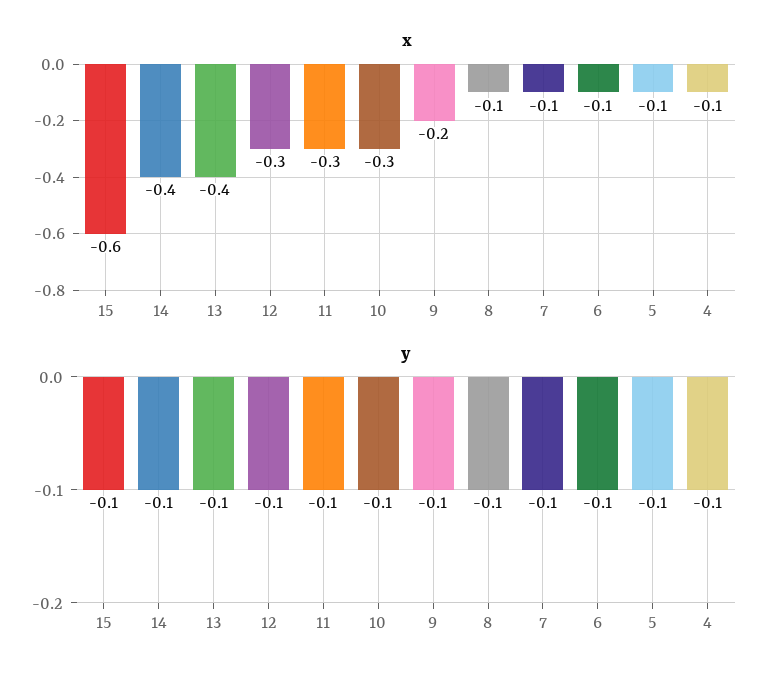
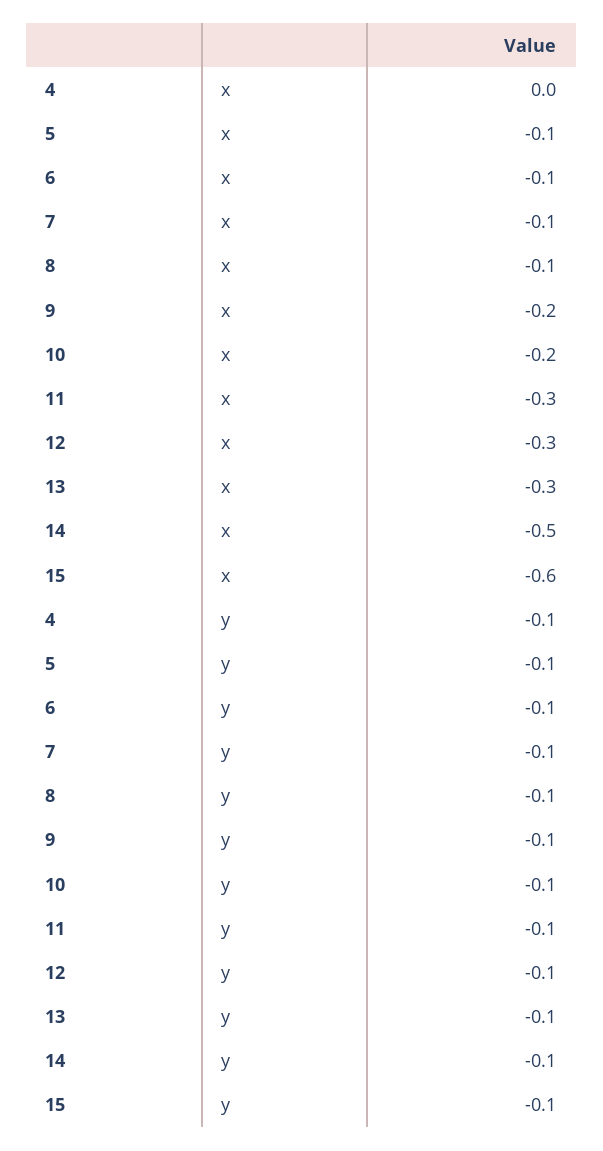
  {
    "x": {
      "15": -0.6,
-     "14": -0.4,
+     "14": -0.5,
-     "13": -0.4,
+     "13": -0.3,
      "12": -0.3,
      "11": -0.3,
-     "10": -0.3,
+     "10": -0.2,
      "9": -0.2,
      "8": -0.1,
      "7": -0.1,
      "6": -0.1,
      "5": -0.1,
-     "4": -0.1
+     "4": 0
    },
    "y": {
      "15": -0.1,
      "14": -0.1,
      "13": -0.1,
      "12": -0.1,
      "11": -0.1,
      "10": -0.1,
      "9": -0.1,
      "8": -0.1,
      "7": -0.1,
      "6": -0.1,
      "5": -0.1,
      "4": -0.1
    }
  }

